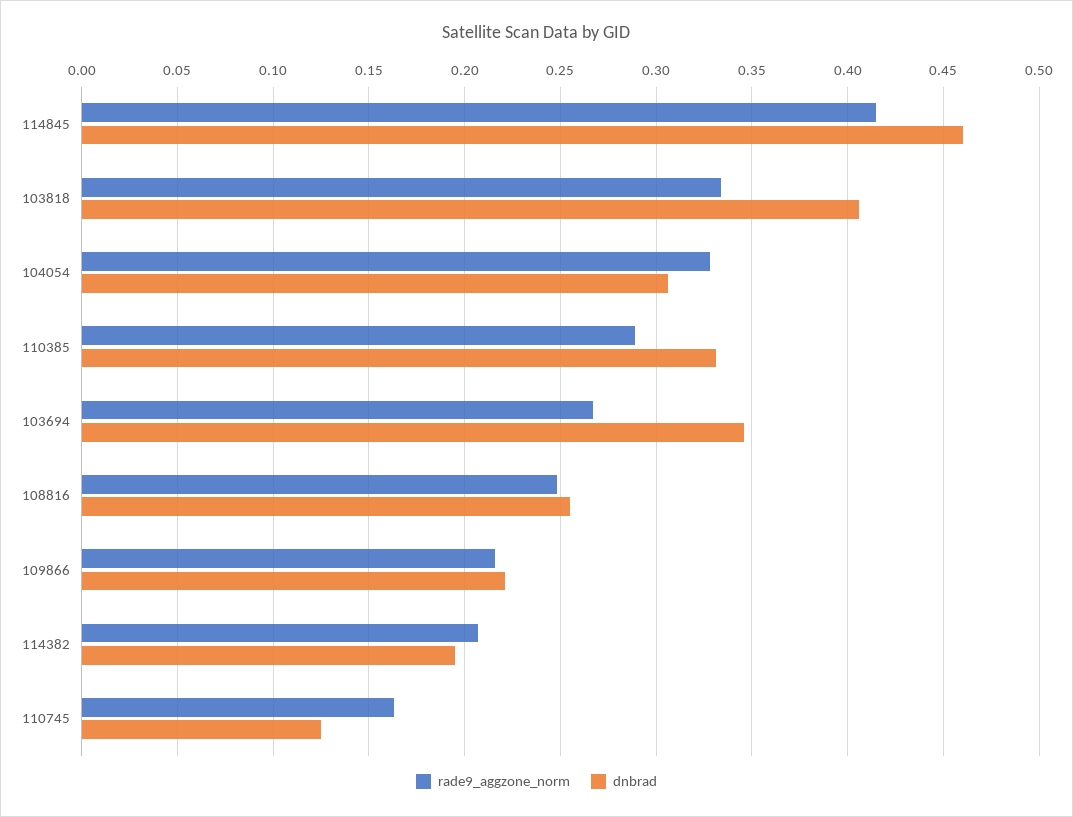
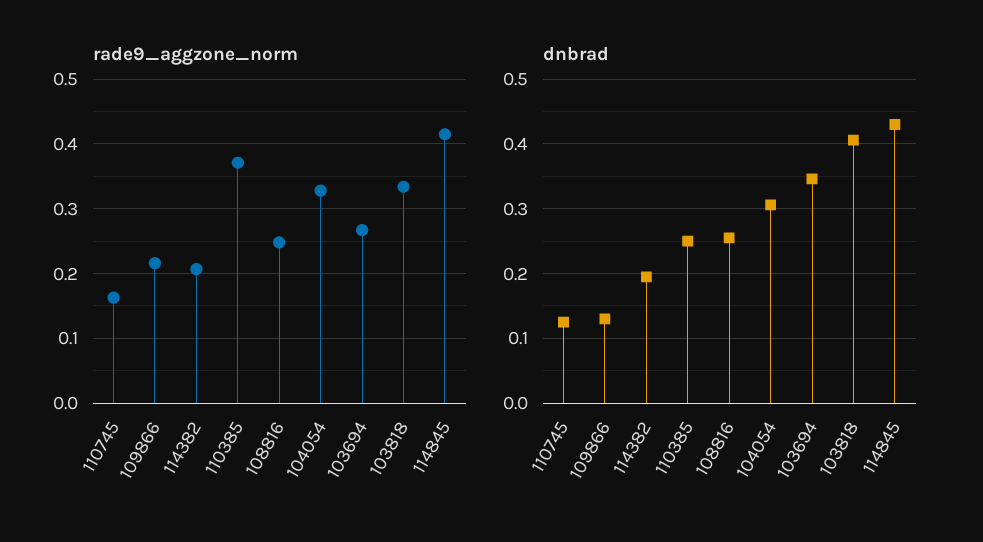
  {
    "rade9_aggzone_norm": {
      "114845": 0.415,
      "103818": 0.335,
      "104054": 0.33,
-     "110385": 0.29,
+     "110385": 0.37,
      "103694": 0.265,
      "108816": 0.25,
      "109866": 0.215,
      "114382": 0.205,
      "110745": 0.165
    },
    "dnbrad": {
-     "114845": 0.46,
+     "114845": 0.43,
      "103818": 0.405,
      "104054": 0.305,
-     "110385": 0.33,
+     "110385": 0.25,
      "103694": 0.345,
      "108816": 0.255,
-     "109866": 0.22,
+     "109866": 0.13,
      "114382": 0.195,
      "110745": 0.125
    }
  }

